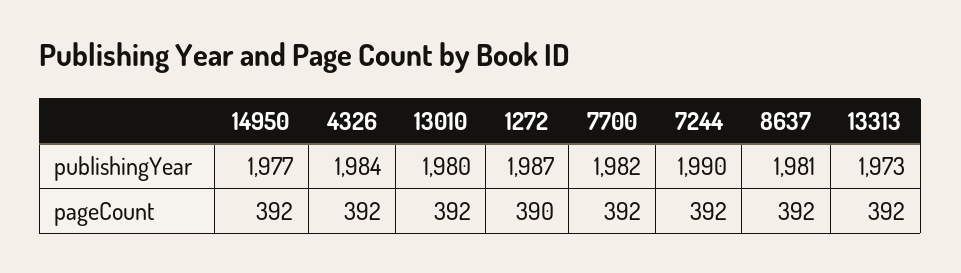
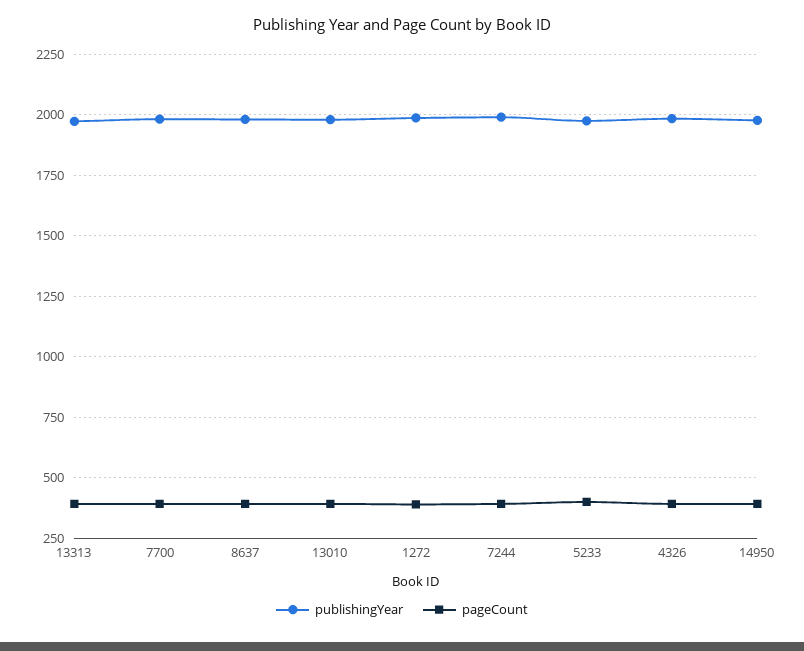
  {
    "publishingYear": {
      "14950": 1977,
      "4326": 1984,
      "13010": 1980,
      "1272": 1987,
      "7700": 1982,
      "7244": 1990,
      "8637": 1981,
-     "13313": 1973
+     "13313": 1973,
+     "5233": 1975
    },
    "pageCount": {
      "14950": 392,
      "4326": 392,
      "13010": 392,
      "1272": 390,
      "7700": 392,
      "7244": 392,
      "8637": 392,
-     "13313": 392
+     "13313": 392,
+     "5233": 400
    }
  }

